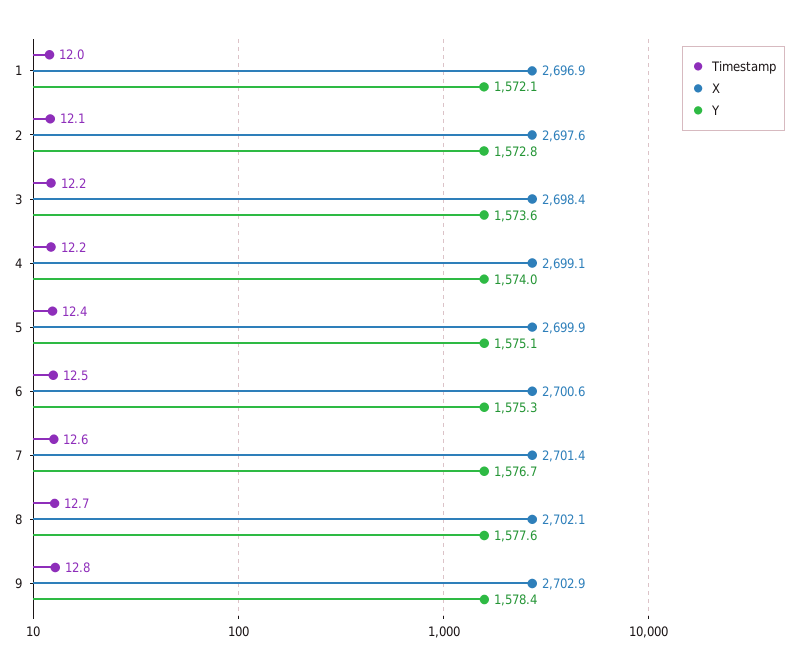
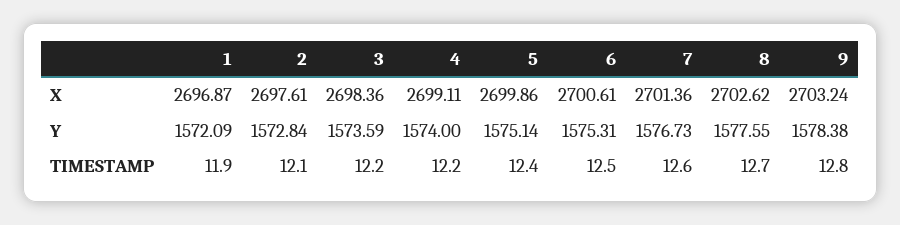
  {
    "Timestamp": {
-     "1": 12,
+     "1": 11.9,
      "2": 12.1,
      "3": 12.2,
      "4": 12.2,
      "5": 12.4,
      "6": 12.5,
      "7": 12.6,
      "8": 12.7,
      "9": 12.8
    },
    "X": {
      "1": 2696.87,
      "2": 2697.61,
      "3": 2698.36,
      "4": 2699.11,
      "5": 2699.86,
      "6": 2700.61,
      "7": 2701.36,
-     "8": 2702.1,
+     "8": 2702.62,
-     "9": 2702.9
+     "9": 2703.24
    },
    "Y": {
      "1": 1572.09,
      "2": 1572.84,
      "3": 1573.59,
      "4": 1574,
      "5": 1575.14,
      "6": 1575.31,
      "7": 1576.73,
      "8": 1577.55,
      "9": 1578.38
    }
  }

